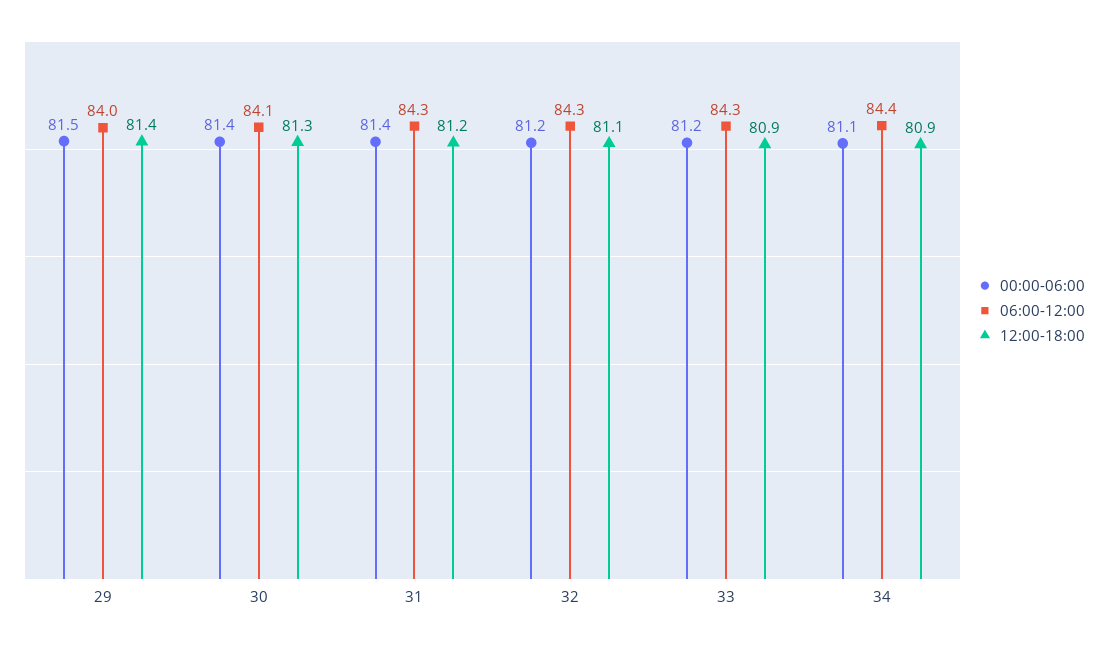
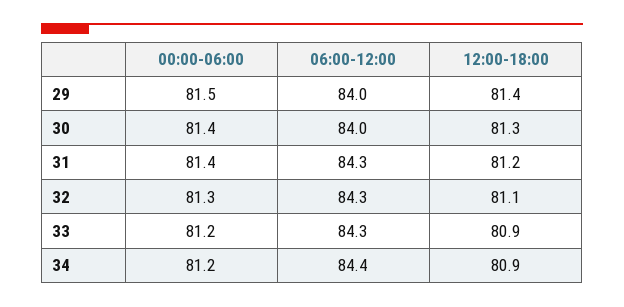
  {
    "00:00-06:00": {
      "29": 81.5,
      "30": 81.4,
      "31": 81.4,
-     "32": 81.2,
+     "32": 81.3,
      "33": 81.2,
-     "34": 81.1
+     "34": 81.2
    },
    "06:00-12:00": {
      "29": 84,
-     "30": 84.1,
+     "30": 84,
      "31": 84.3,
      "32": 84.3,
      "33": 84.3,
      "34": 84.4
    },
    "12:00-18:00": {
      "29": 81.4,
      "30": 81.3,
      "31": 81.2,
      "32": 81.1,
      "33": 80.9,
      "34": 80.9
    }
  }

